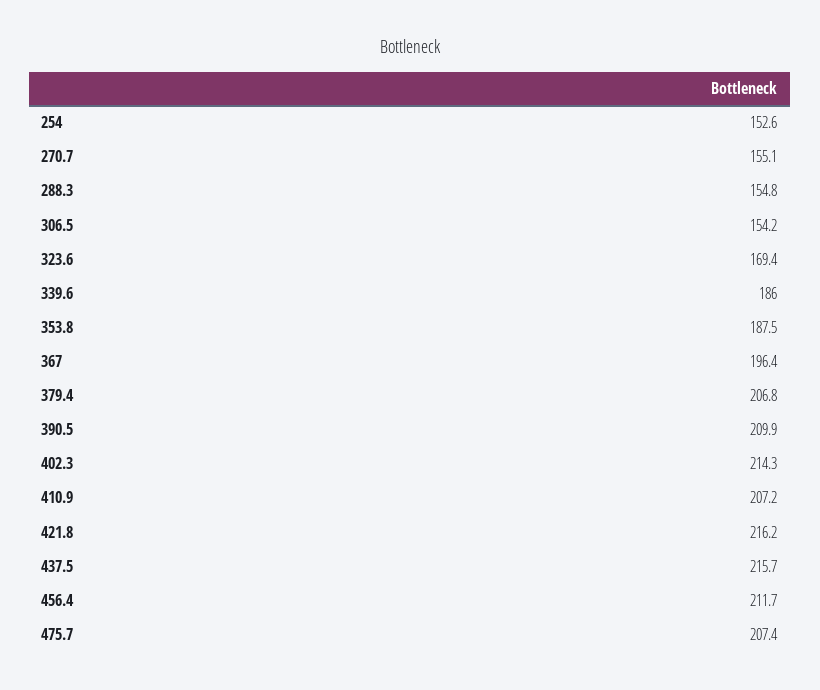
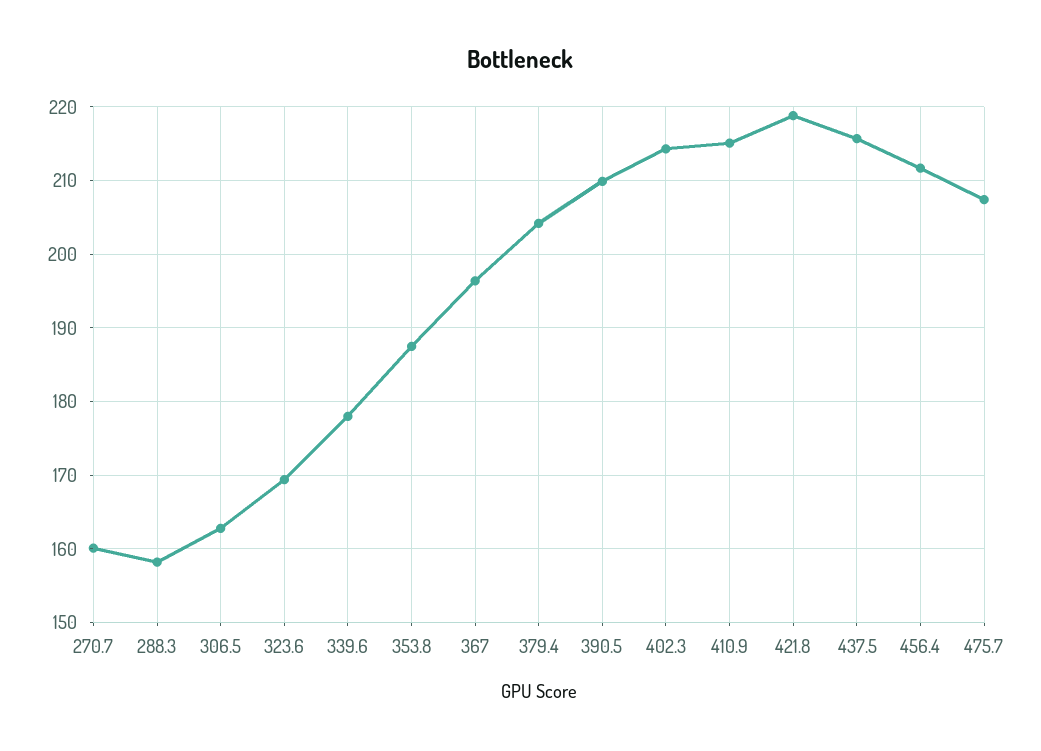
  {
-   "254": 152.6,
-   "270.7": 155.1,
+   "270.7": 160,
-   "288.3": 154.8,
+   "288.3": 158,
-   "306.5": 154.2,
+   "306.5": 163,
    "323.6": 169.4,
-   "339.6": 186,
+   "339.6": 178,
    "353.8": 187.5,
    "367": 196.4,
-   "379.4": 206.8,
+   "379.4": 204,
    "390.5": 209.9,
    "402.3": 214.3,
-   "410.9": 207.2,
+   "410.9": 215,
-   "421.8": 216.2,
+   "421.8": 219,
    "437.5": 215.7,
    "456.4": 211.7,
    "475.7": 207.4
  }

